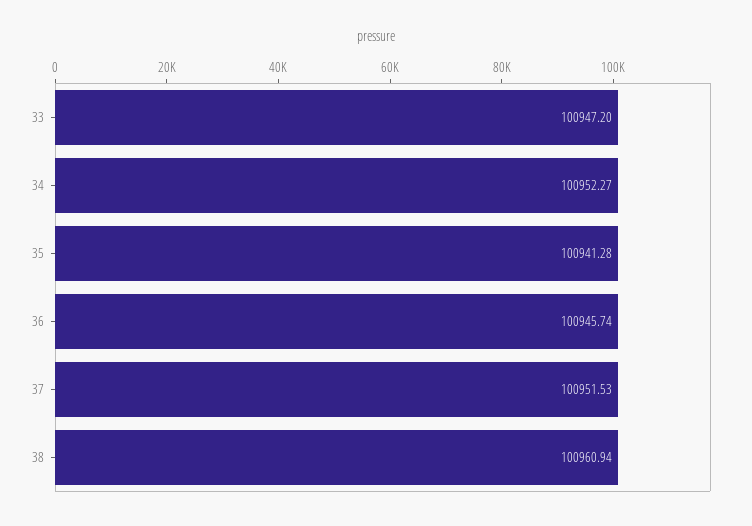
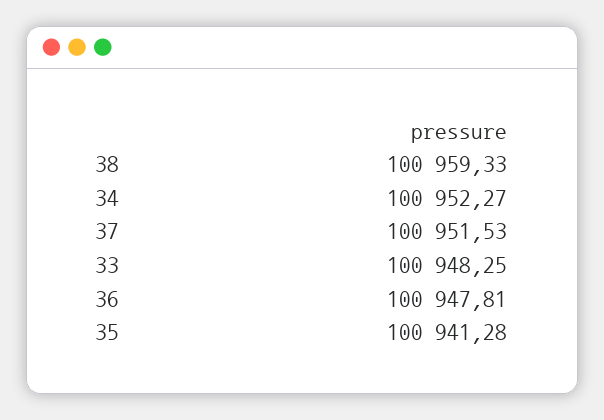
  {
-   "33": 100947.2,
+   "33": 100948.25,
    "34": 100952.27,
    "35": 100941.28,
-   "36": 100945.74,
+   "36": 100947.81,
    "37": 100951.53,
-   "38": 100960.94
+   "38": 100959.33
  }

